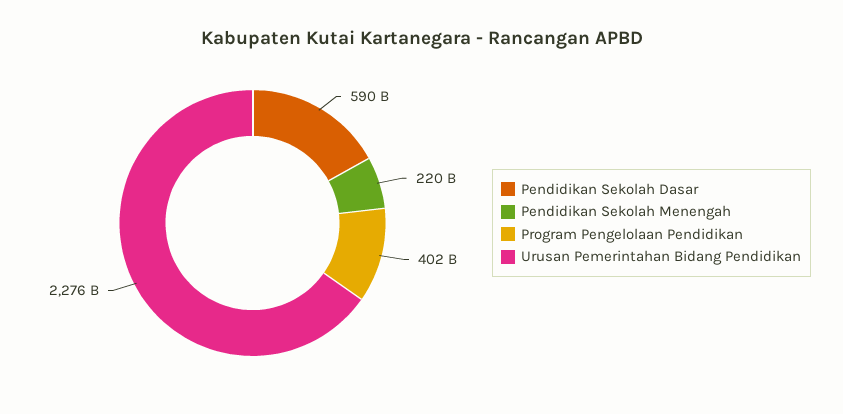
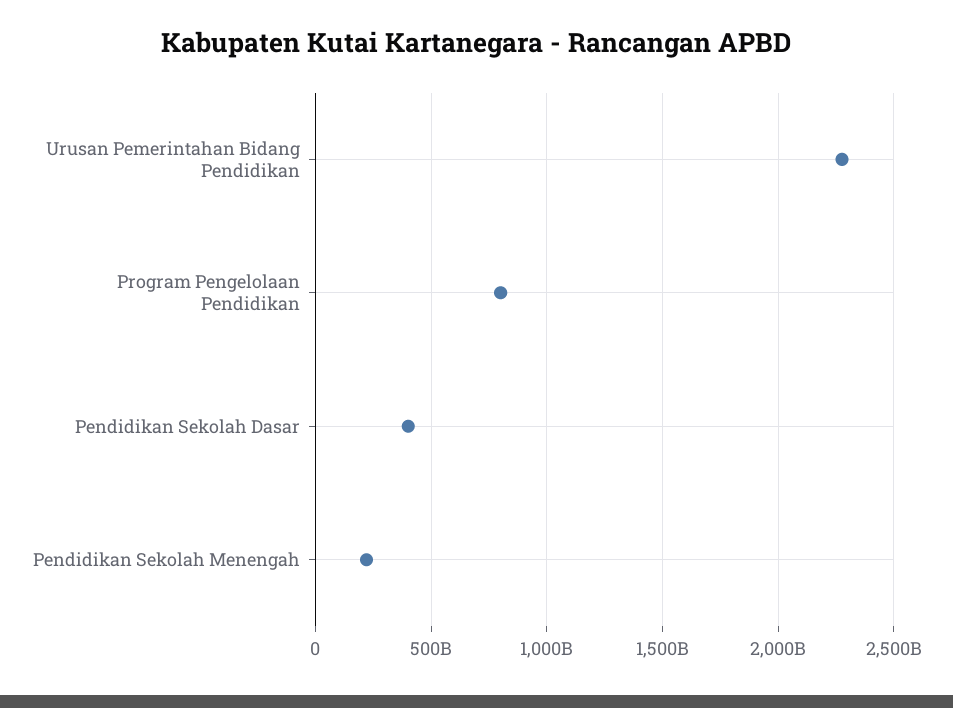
  {
-   "Pendidikan Sekolah Dasar": 590000000000,
+   "Pendidikan Sekolah Dasar": 400000000000,
    "Pendidikan Sekolah Menengah": 220000000000,
-   "Program Pengelolaan Pendidikan": 402000000000,
+   "Program Pengelolaan Pendidikan": 800000000000,
    "Urusan Pemerintahan Bidang Pendidikan": 2276000000000
  }

